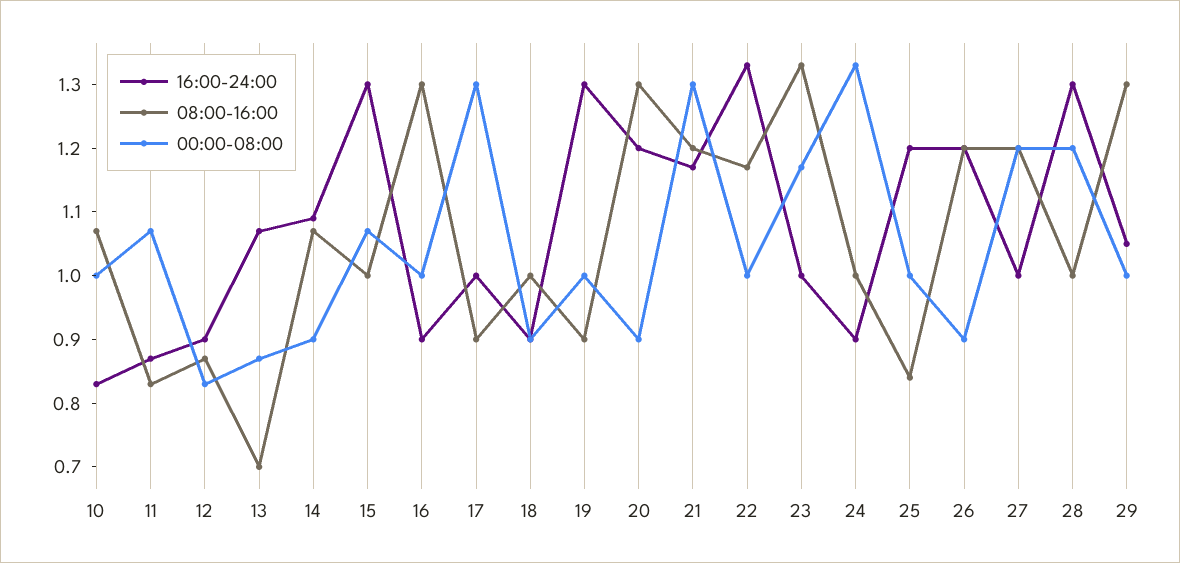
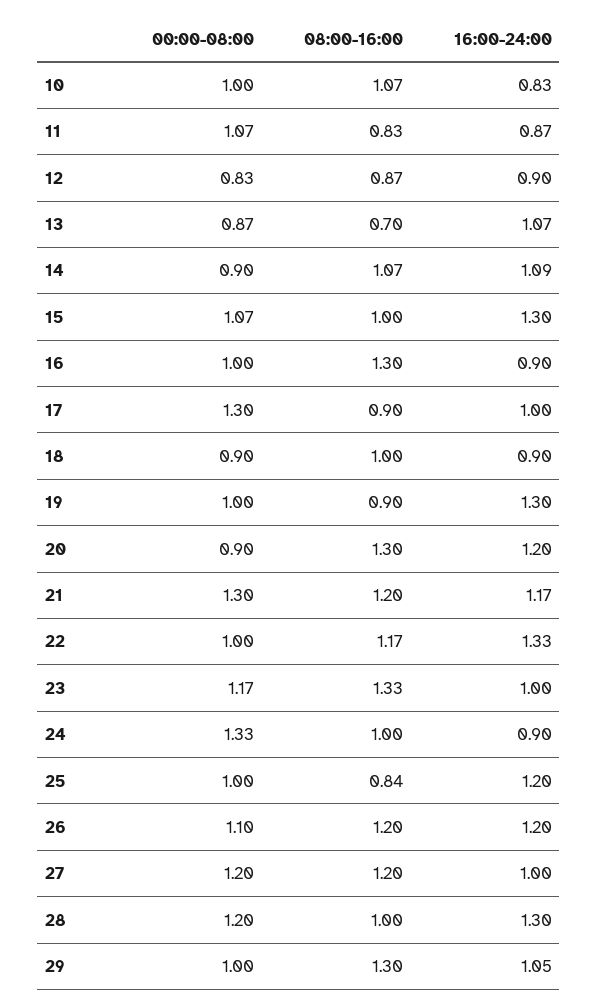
  {
    "16:00-24:00": {
      "10": 0.83,
      "11": 0.87,
      "12": 0.9,
      "13": 1.07,
      "14": 1.09,
      "15": 1.3,
      "16": 0.9,
      "17": 1,
      "18": 0.9,
      "19": 1.3,
      "20": 1.2,
      "21": 1.17,
      "22": 1.33,
      "23": 1,
      "24": 0.9,
      "25": 1.2,
      "26": 1.2,
      "27": 1,
      "28": 1.3,
      "29": 1.05
    },
    "08:00-16:00": {
      "10": 1.07,
      "11": 0.83,
      "12": 0.87,
      "13": 0.7,
      "14": 1.07,
      "15": 1,
      "16": 1.3,
      "17": 0.9,
      "18": 1,
      "19": 0.9,
      "20": 1.3,
      "21": 1.2,
      "22": 1.17,
      "23": 1.33,
      "24": 1,
      "25": 0.84,
      "26": 1.2,
      "27": 1.2,
      "28": 1,
      "29": 1.3
    },
    "00:00-08:00": {
      "10": 1,
      "11": 1.07,
      "12": 0.83,
      "13": 0.87,
      "14": 0.9,
      "15": 1.07,
      "16": 1,
      "17": 1.3,
      "18": 0.9,
      "19": 1,
      "20": 0.9,
      "21": 1.3,
      "22": 1,
      "23": 1.17,
      "24": 1.33,
      "25": 1,
-     "26": 0.9,
+     "26": 1.1,
      "27": 1.2,
      "28": 1.2,
      "29": 1
    }
  }

